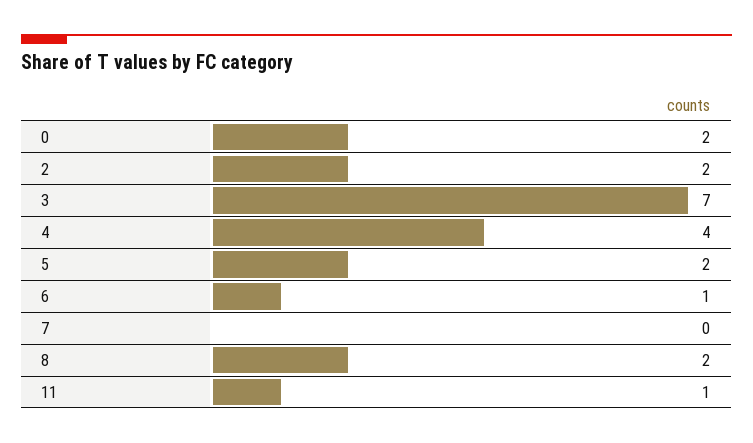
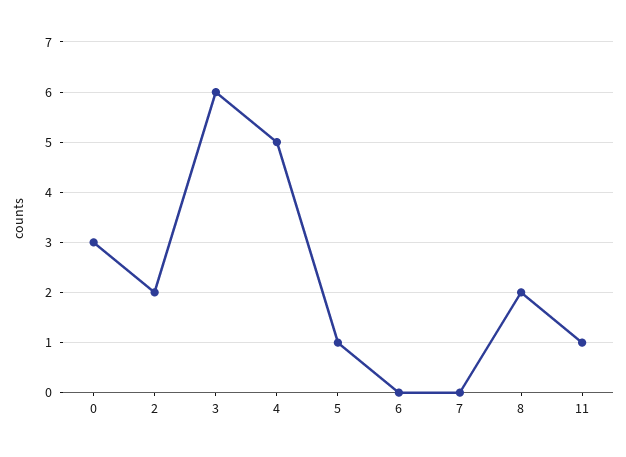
  {
-   "0": 2,
+   "0": 3,
    "2": 2,
-   "3": 7,
+   "3": 6,
-   "4": 4,
+   "4": 5,
-   "5": 2,
+   "5": 1,
-   "6": 1,
+   "6": 0,
    "7": 0,
    "8": 2,
    "11": 1
  }

